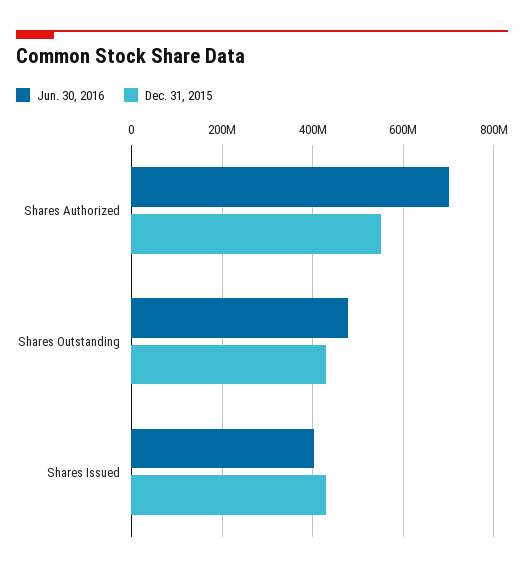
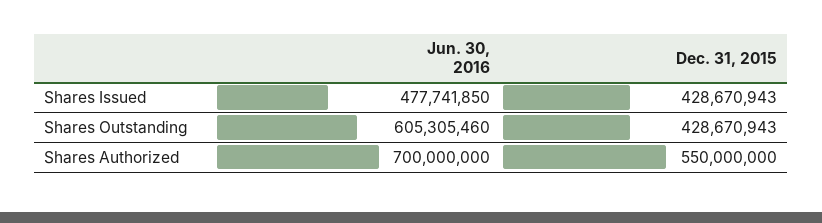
  {
    "Jun. 30, 2016": {
      "Shares Authorized": 700000000,
-     "Shares Outstanding": 480000000,
+     "Shares Outstanding": 605305460,
-     "Shares Issued": 400000000
+     "Shares Issued": 477741850
    },
    "Dec. 31, 2015": {
      "Shares Authorized": 550000000,
      "Shares Outstanding": 428670943,
      "Shares Issued": 428670943
    }
  }

